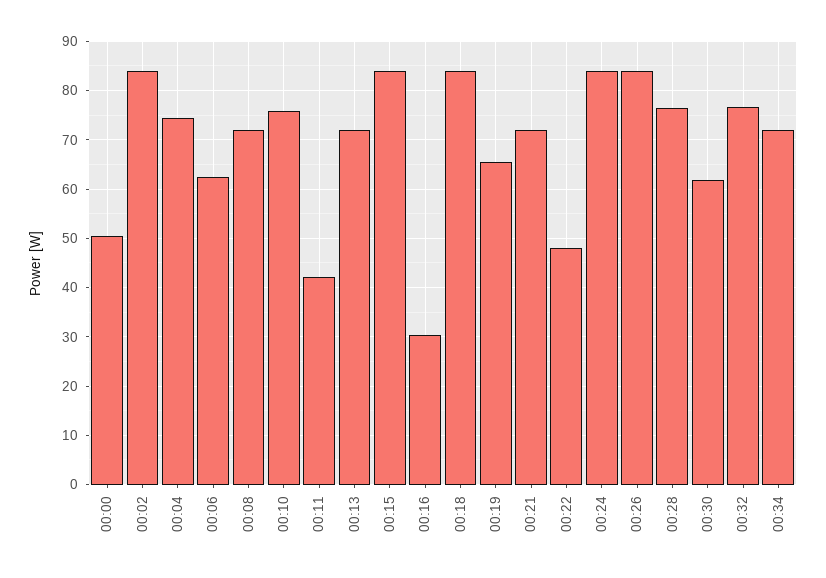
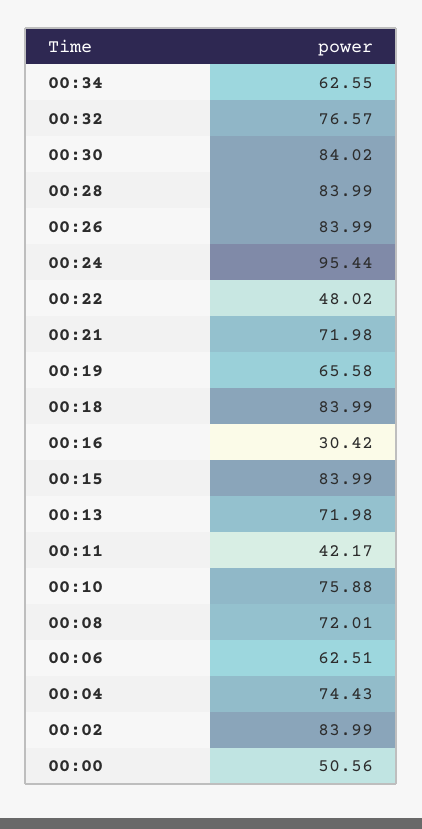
  {
    "00:00": 50.56,
    "00:02": 83.99,
    "00:04": 74.43,
    "00:06": 62.51,
    "00:08": 72.01,
    "00:10": 75.88,
    "00:11": 42.17,
    "00:13": 71.98,
    "00:15": 83.99,
    "00:16": 30.42,
    "00:18": 83.99,
    "00:19": 65.58,
    "00:21": 71.98,
    "00:22": 48.02,
-   "00:24": 84,
+   "00:24": 95.44,
    "00:26": 83.99,
-   "00:28": 76,
+   "00:28": 83.99,
-   "00:30": 62,
+   "00:30": 84.02,
    "00:32": 76.57,
-   "00:34": 72
+   "00:34": 62.55
  }

